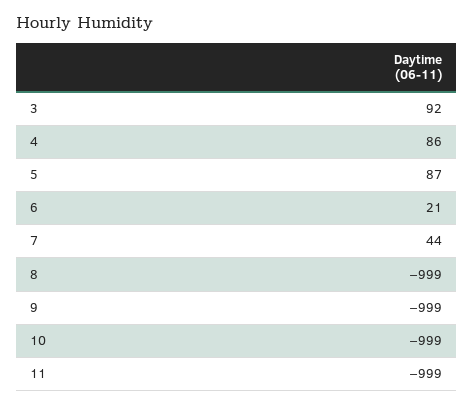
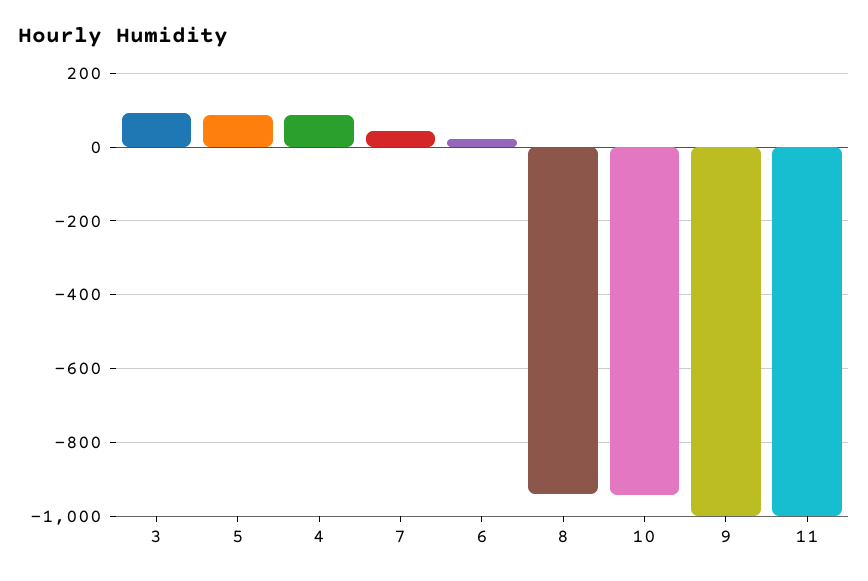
  {
    "3": 92,
    "4": 86,
    "5": 87,
    "6": 21,
    "7": 44,
-   "8": -999,
+   "8": -940,
    "9": -999,
-   "10": -999,
+   "10": -940,
    "11": -999
  }

